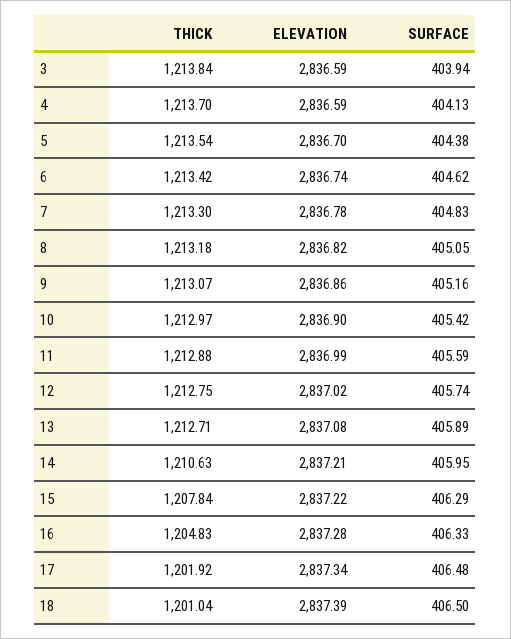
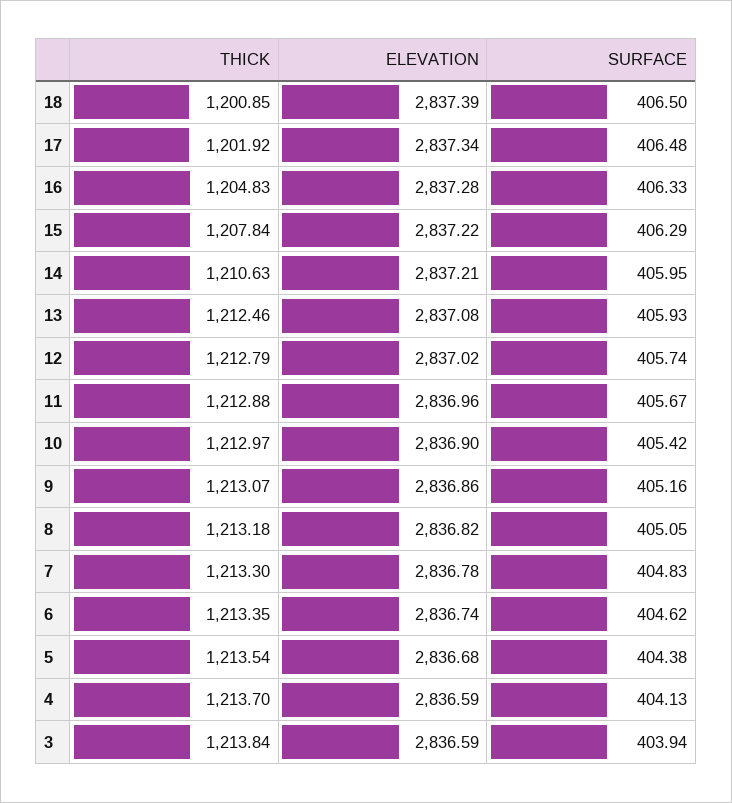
  {
    "THICK": {
      "3": 1213.84,
      "4": 1213.7,
      "5": 1213.54,
-     "6": 1213.42,
+     "6": 1213.35,
      "7": 1213.3,
      "8": 1213.18,
      "9": 1213.07,
      "10": 1212.97,
      "11": 1212.88,
-     "12": 1212.75,
+     "12": 1212.79,
-     "13": 1212.71,
+     "13": 1212.46,
      "14": 1210.63,
      "15": 1207.84,
      "16": 1204.83,
      "17": 1201.92,
-     "18": 1201.04
+     "18": 1200.85
    },
    "ELEVATION": {
      "3": 2836.59,
      "4": 2836.59,
-     "5": 2836.7,
+     "5": 2836.68,
      "6": 2836.74,
      "7": 2836.78,
      "8": 2836.82,
      "9": 2836.86,
      "10": 2836.9,
-     "11": 2836.99,
+     "11": 2836.96,
      "12": 2837.02,
      "13": 2837.08,
      "14": 2837.21,
      "15": 2837.22,
      "16": 2837.28,
      "17": 2837.34,
      "18": 2837.39
    },
    "SURFACE": {
      "3": 403.94,
      "4": 404.13,
      "5": 404.38,
      "6": 404.62,
      "7": 404.83,
      "8": 405.05,
      "9": 405.16,
      "10": 405.42,
-     "11": 405.59,
+     "11": 405.67,
      "12": 405.74,
-     "13": 405.89,
+     "13": 405.93,
      "14": 405.95,
      "15": 406.29,
      "16": 406.33,
      "17": 406.48,
      "18": 406.5
    }
  }

